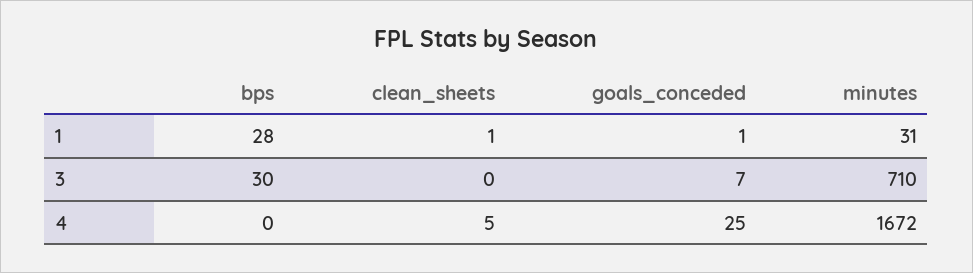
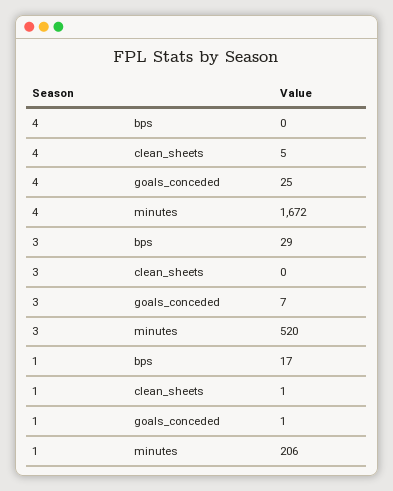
  {
    "bps": {
-     "1": 28,
+     "1": 17,
-     "3": 30,
+     "3": 29,
      "4": 0
    },
    "clean_sheets": {
      "1": 1,
      "3": 0,
      "4": 5
    },
    "goals_conceded": {
      "1": 1,
      "3": 7,
      "4": 25
    },
    "minutes": {
-     "1": 31,
+     "1": 206,
-     "3": 710,
+     "3": 520,
      "4": 1672
    }
  }

